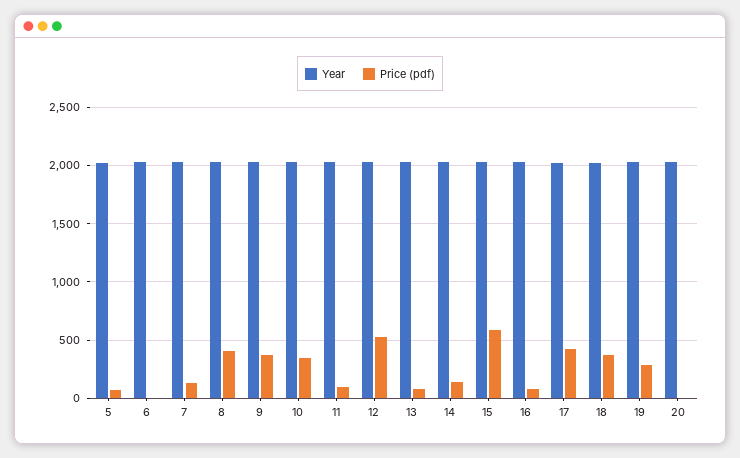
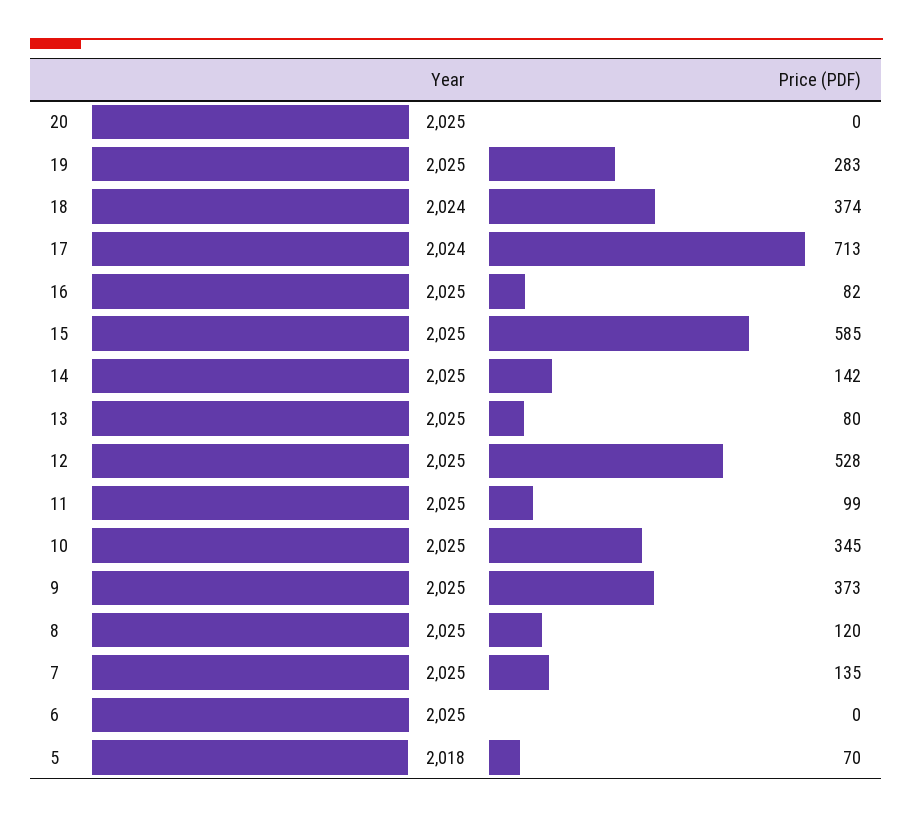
  {
    "Year": {
      "5": 2018,
      "6": 2025,
      "7": 2025,
      "8": 2025,
      "9": 2025,
      "10": 2025,
      "11": 2025,
      "12": 2025,
      "13": 2025,
      "14": 2025,
      "15": 2025,
      "16": 2025,
      "17": 2024,
      "18": 2024,
      "19": 2025,
      "20": 2025
    },
    "Price (pdf)": {
      "5": 70,
      "6": 0,
      "7": 135,
-     "8": 400,
+     "8": 120,
      "9": 373,
      "10": 345,
      "11": 99,
      "12": 528,
      "13": 80,
      "14": 142,
      "15": 585,
      "16": 82,
-     "17": 400,
+     "17": 713,
      "18": 374,
      "19": 283,
      "20": 0
    }
  }

